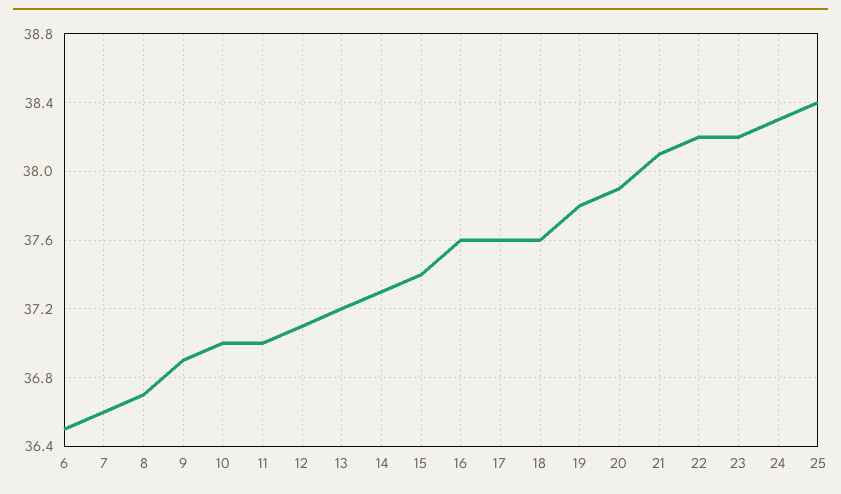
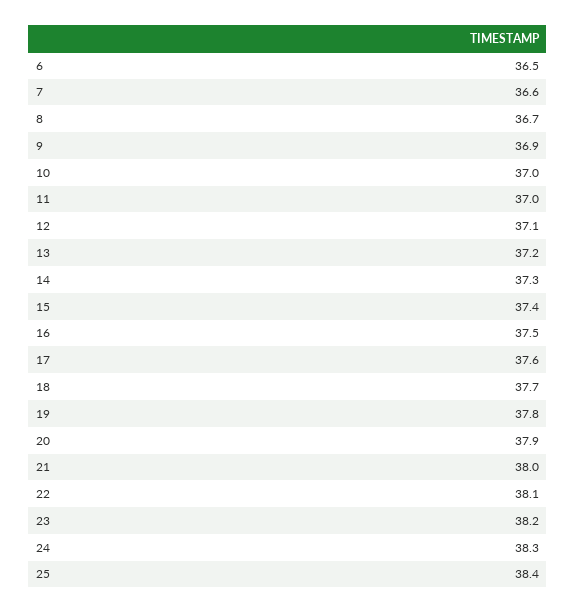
  {
    "6": 36.5,
    "7": 36.6,
    "8": 36.7,
    "9": 36.9,
    "10": 37,
    "11": 37,
    "12": 37.1,
    "13": 37.2,
    "14": 37.3,
    "15": 37.4,
-   "16": 37.6,
+   "16": 37.5,
    "17": 37.6,
-   "18": 37.6,
+   "18": 37.7,
    "19": 37.8,
    "20": 37.9,
-   "21": 38.1,
+   "21": 38,
-   "22": 38.2,
+   "22": 38.1,
    "23": 38.2,
    "24": 38.3,
    "25": 38.4
  }

